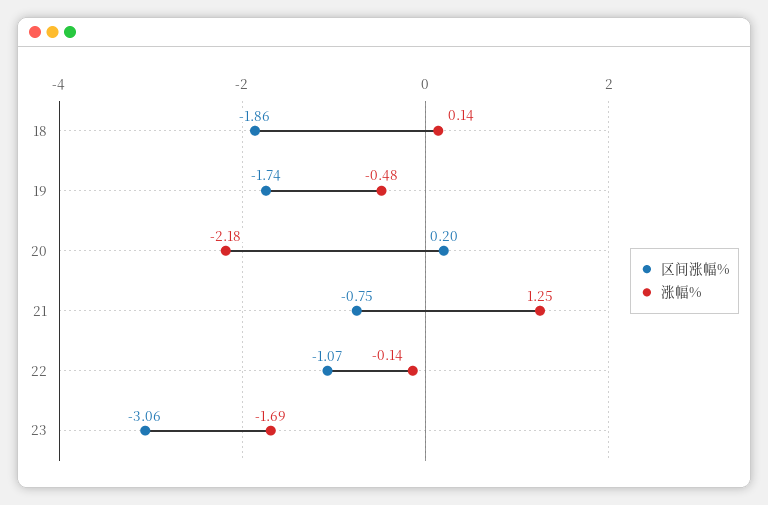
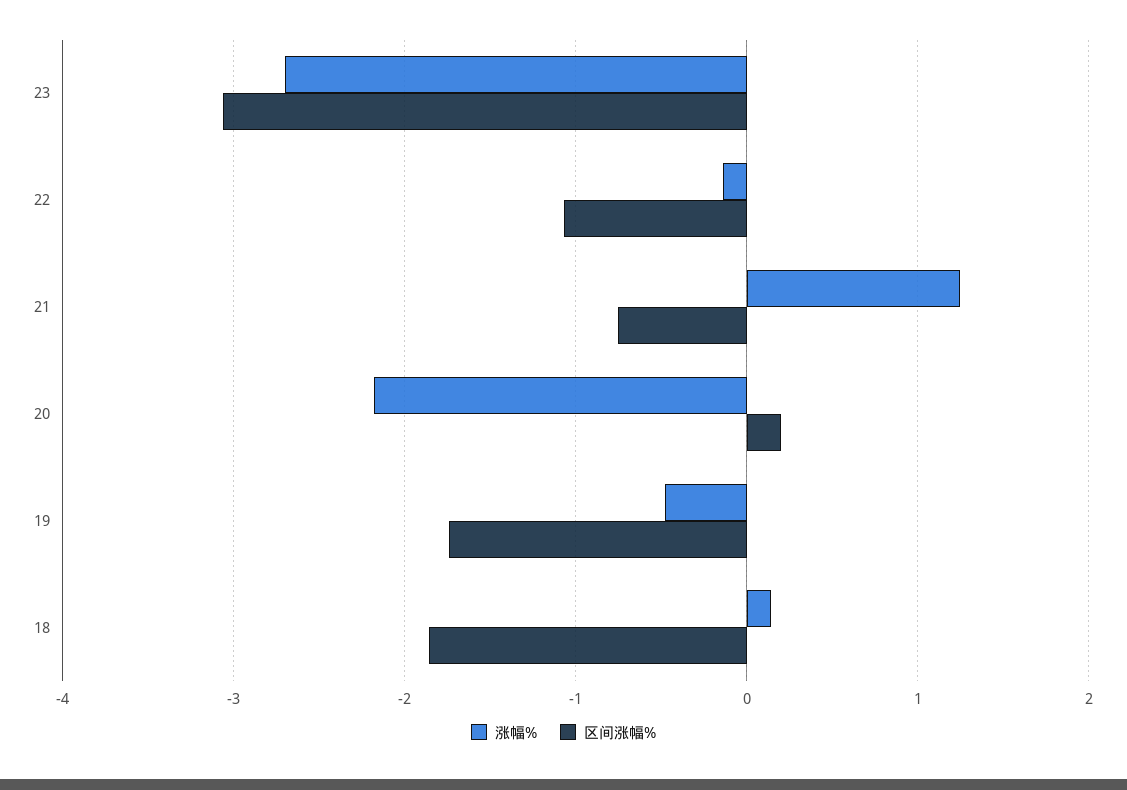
  {
    "区间涨幅%": {
      "18": -1.86,
      "19": -1.74,
      "20": 0.2,
      "21": -0.75,
      "22": -1.07,
      "23": -3.06
    },
    "涨幅%": {
      "18": 0.14,
      "19": -0.48,
      "20": -2.18,
      "21": 1.25,
      "22": -0.14,
-     "23": -1.69
+     "23": -2.7
    }
  }

